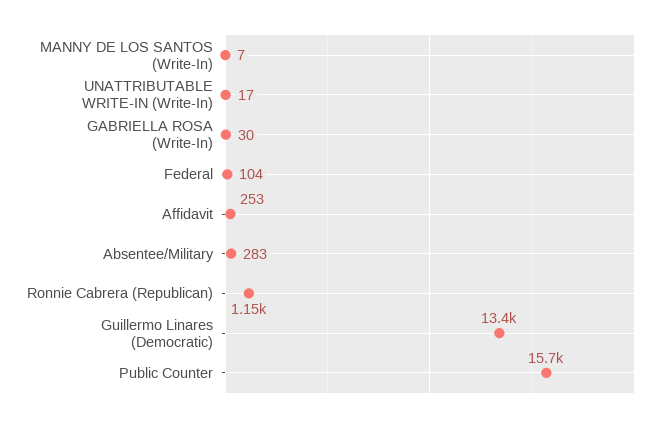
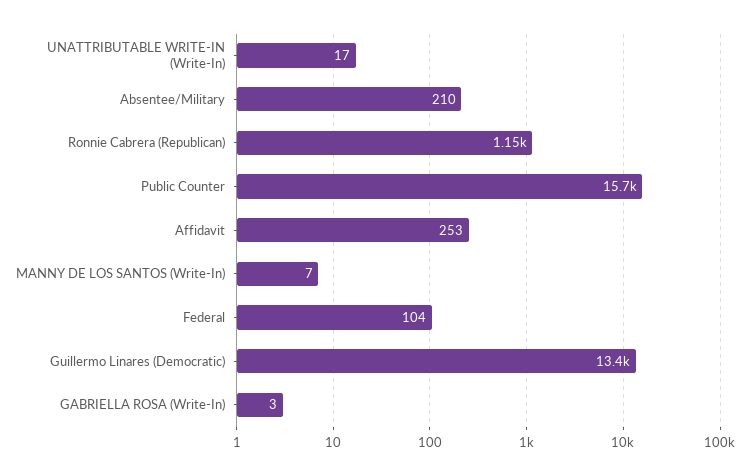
  {
    "MANNY DE LOS SANTOS (Write-In)": 7,
    "UNATTRIBUTABLE WRITE-IN (Write-In)": 17,
-   "GABRIELLA ROSA (Write-In)": 30,
+   "GABRIELLA ROSA (Write-In)": 3,
    "Federal": 104,
    "Affidavit": 253,
-   "Absentee/Military": 283,
+   "Absentee/Military": 210,
    "Ronnie Cabrera (Republican)": 1150,
    "Guillermo Linares (Democratic)": 13400,
    "Public Counter": 15700
  }

